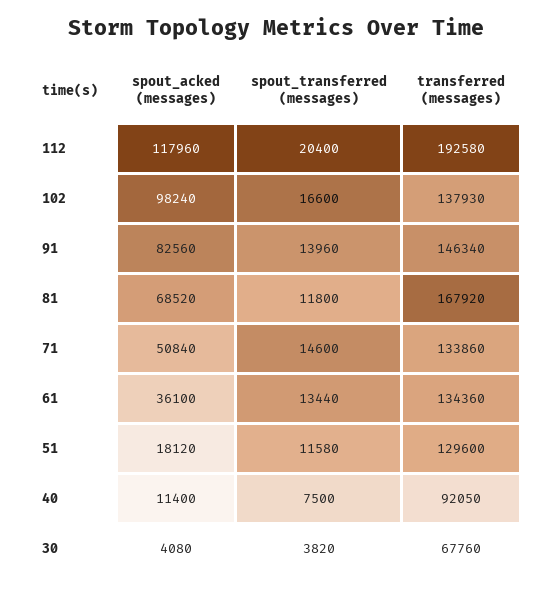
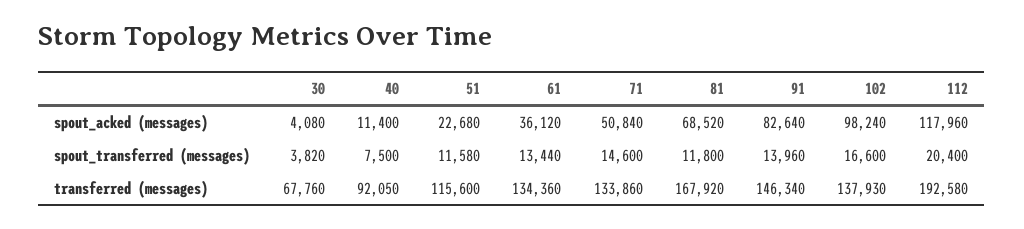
  {
    "spout_acked (messages)": {
      "112": 117960,
      "102": 98240,
-     "91": 82560,
+     "91": 82640,
      "81": 68520,
      "71": 50840,
-     "61": 36100,
+     "61": 36120,
-     "51": 18120,
+     "51": 22680,
      "40": 11400,
      "30": 4080
    },
    "spout_transferred (messages)": {
      "112": 20400,
      "102": 16600,
      "91": 13960,
      "81": 11800,
      "71": 14600,
      "61": 13440,
      "51": 11580,
      "40": 7500,
      "30": 3820
    },
    "transferred (messages)": {
      "112": 192580,
      "102": 137930,
      "91": 146340,
      "81": 167920,
      "71": 133860,
      "61": 134360,
-     "51": 129600,
+     "51": 115600,
      "40": 92050,
      "30": 67760
    }
  }

